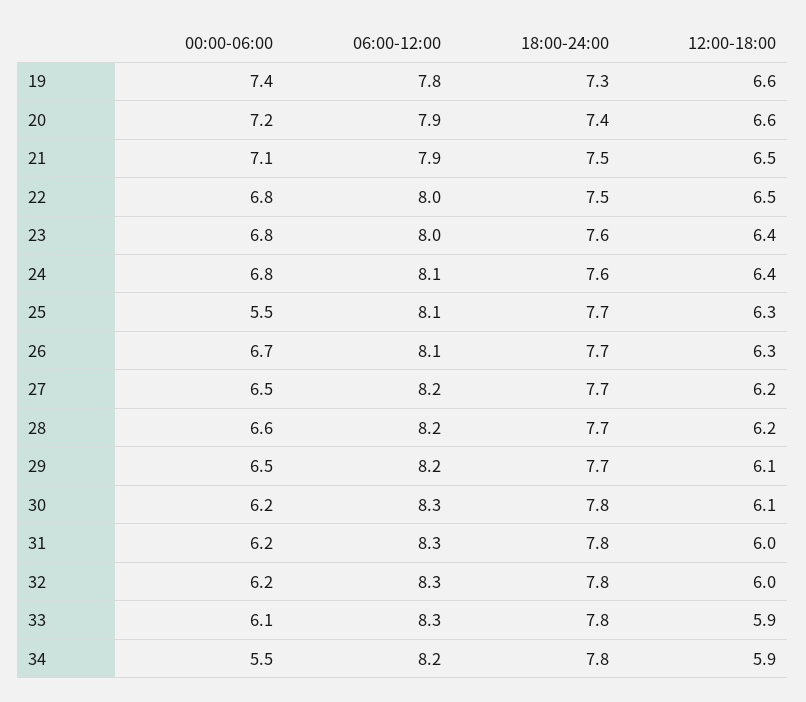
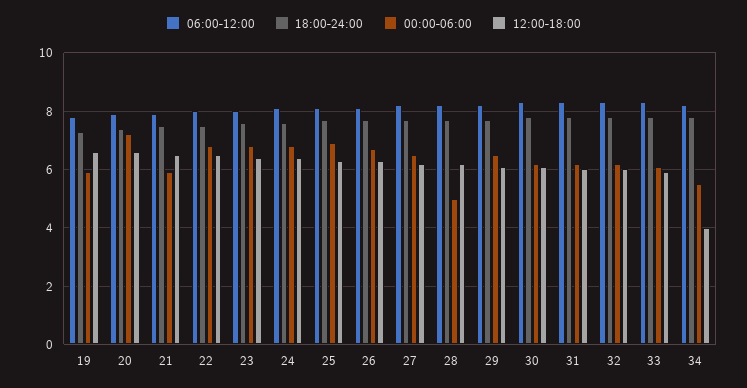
  {
    "00:00-06:00": {
-     "19": 7.4,
+     "19": 6,
      "20": 7.2,
-     "21": 7.1,
+     "21": 6,
      "22": 6.8,
      "23": 6.8,
      "24": 6.8,
-     "25": 5.5,
+     "25": 7,
      "26": 6.7,
      "27": 6.5,
-     "28": 6.6,
+     "28": 5,
      "29": 6.5,
      "30": 6.2,
      "31": 6.2,
      "32": 6.2,
      "33": 6.1,
      "34": 5.5
    },
    "06:00-12:00": {
      "19": 7.8,
      "20": 7.9,
      "21": 7.9,
      "22": 8,
      "23": 8,
      "24": 8.1,
      "25": 8.1,
      "26": 8.1,
      "27": 8.2,
      "28": 8.2,
      "29": 8.2,
      "30": 8.3,
      "31": 8.3,
      "32": 8.3,
      "33": 8.3,
      "34": 8.2
    },
    "18:00-24:00": {
      "19": 7.3,
      "20": 7.4,
      "21": 7.5,
      "22": 7.5,
      "23": 7.6,
      "24": 7.6,
      "25": 7.7,
      "26": 7.7,
      "27": 7.7,
      "28": 7.7,
      "29": 7.7,
      "30": 7.8,
      "31": 7.8,
      "32": 7.8,
      "33": 7.8,
      "34": 7.8
    },
    "12:00-18:00": {
      "19": 6.6,
      "20": 6.6,
      "21": 6.5,
      "22": 6.5,
      "23": 6.4,
      "24": 6.4,
      "25": 6.3,
      "26": 6.3,
      "27": 6.2,
      "28": 6.2,
      "29": 6.1,
      "30": 6.1,
      "31": 6,
      "32": 6,
      "33": 5.9,
-     "34": 5.9
+     "34": 4
    }
  }

